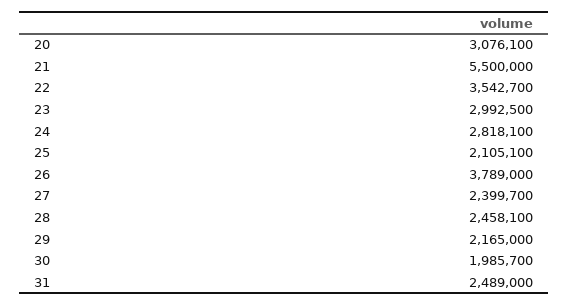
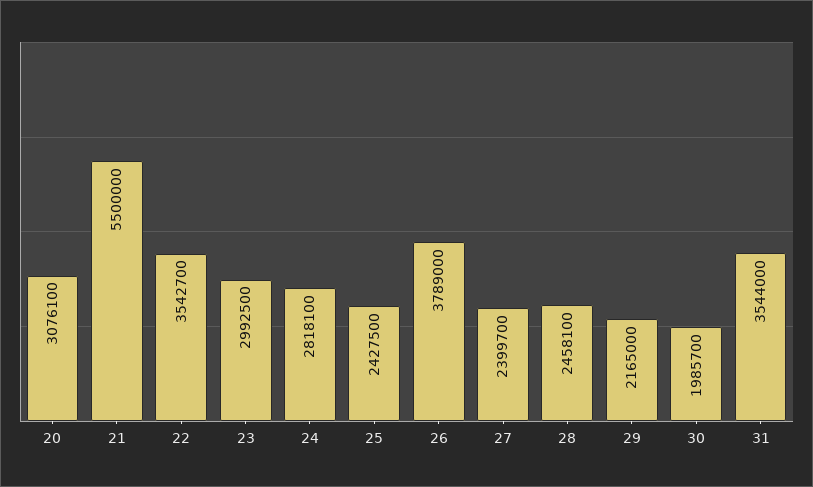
  {
    "20": 3076100,
    "21": 5500000,
    "22": 3542700,
    "23": 2992500,
    "24": 2818100,
-   "25": 2105100,
+   "25": 2427500,
    "26": 3789000,
    "27": 2399700,
    "28": 2458100,
    "29": 2165000,
    "30": 1985700,
-   "31": 2489000
+   "31": 3544000
  }

